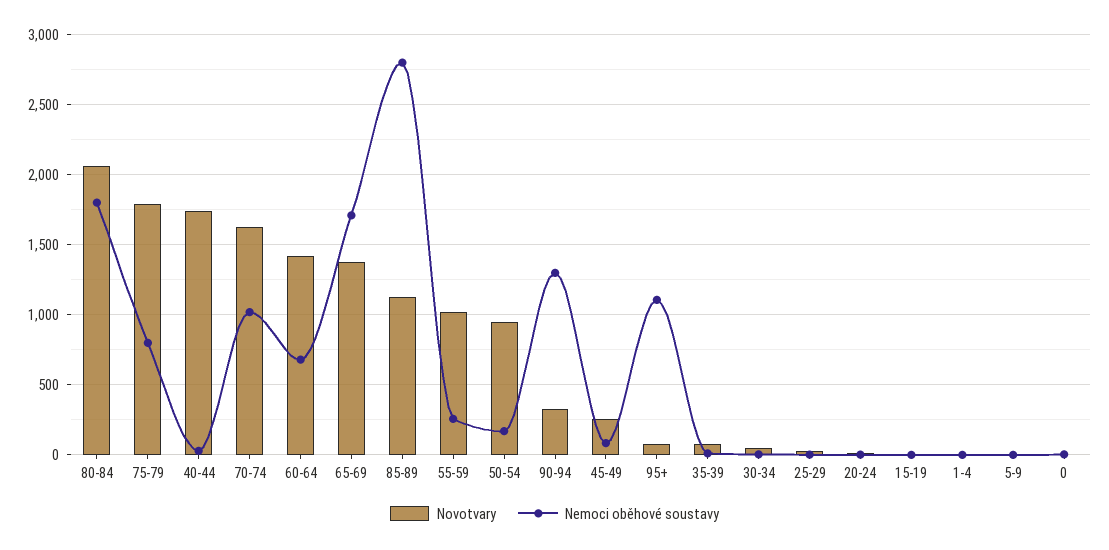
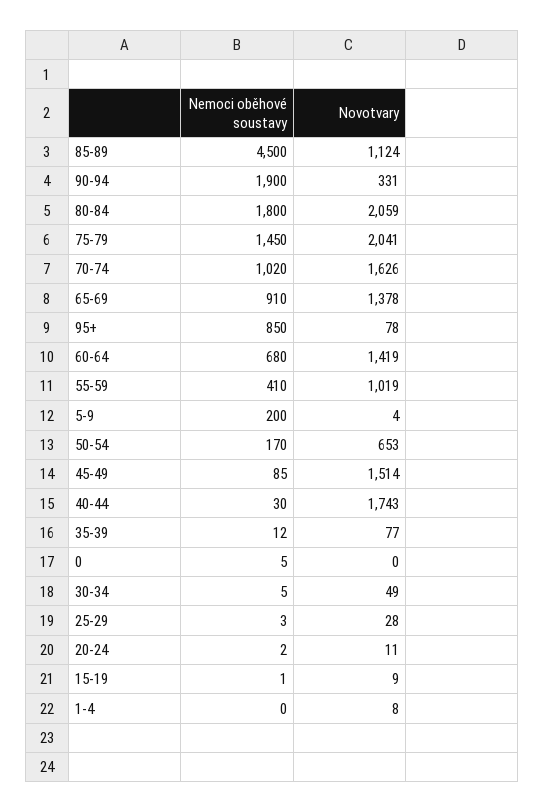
  {
    "Novotvary": {
      "80-84": 2059,
-     "75-79": 1800,
+     "75-79": 2041,
      "40-44": 1743,
      "70-74": 1626,
      "60-64": 1419,
      "65-69": 1378,
      "85-89": 1124,
      "55-59": 1019,
-     "50-54": 950,
+     "50-54": 653,
      "90-94": 331,
-     "45-49": 250,
+     "45-49": 1514,
      "95+": 78,
      "35-39": 77,
      "30-34": 49,
      "25-29": 28,
      "20-24": 11,
      "15-19": 9,
      "1-4": 8,
      "5-9": 4,
      "0": 0
    },
    "Nemoci oběhové soustavy": {
      "80-84": 1800,
-     "75-79": 800,
+     "75-79": 1450,
      "40-44": 30,
      "70-74": 1020,
      "60-64": 680,
-     "65-69": 1700,
+     "65-69": 910,
-     "85-89": 2800,
+     "85-89": 4500,
-     "55-59": 250,
+     "55-59": 410,
      "50-54": 170,
-     "90-94": 1300,
+     "90-94": 1900,
      "45-49": 85,
-     "95+": 1100,
+     "95+": 850,
      "35-39": 12,
      "30-34": 5,
      "25-29": 3,
      "20-24": 2,
      "15-19": 1,
      "1-4": 0,
-     "5-9": 0,
+     "5-9": 200,
      "0": 5
    }
  }

